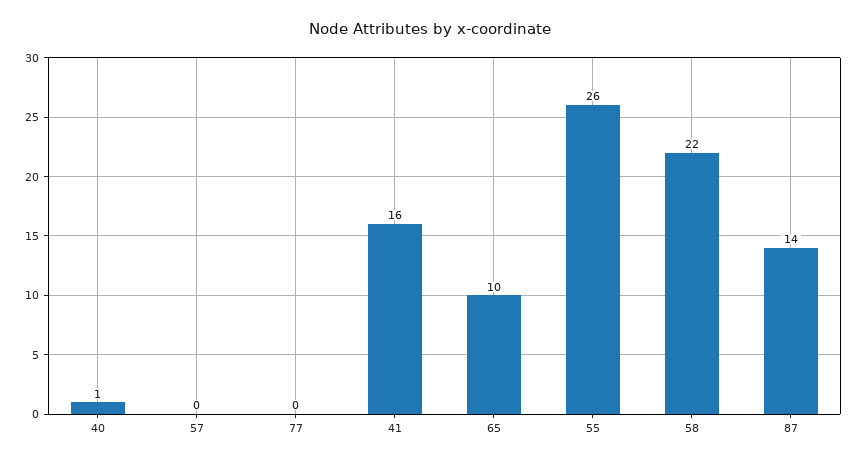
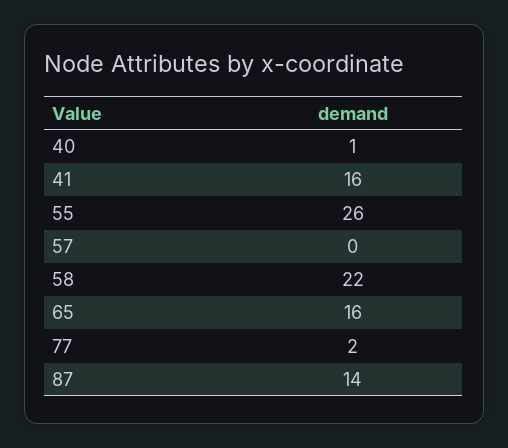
  {
    "40": 1,
    "57": 0,
-   "77": 0,
+   "77": 2,
    "41": 16,
-   "65": 10,
+   "65": 16,
    "55": 26,
    "58": 22,
    "87": 14
  }

